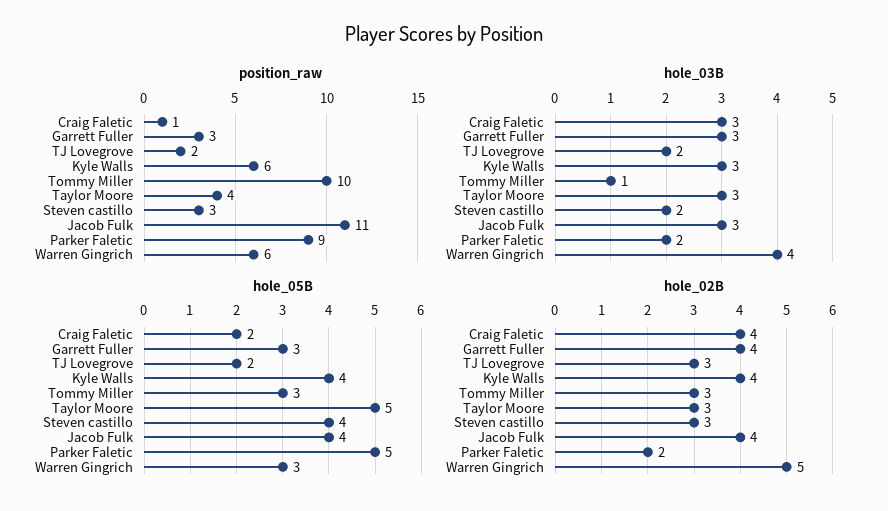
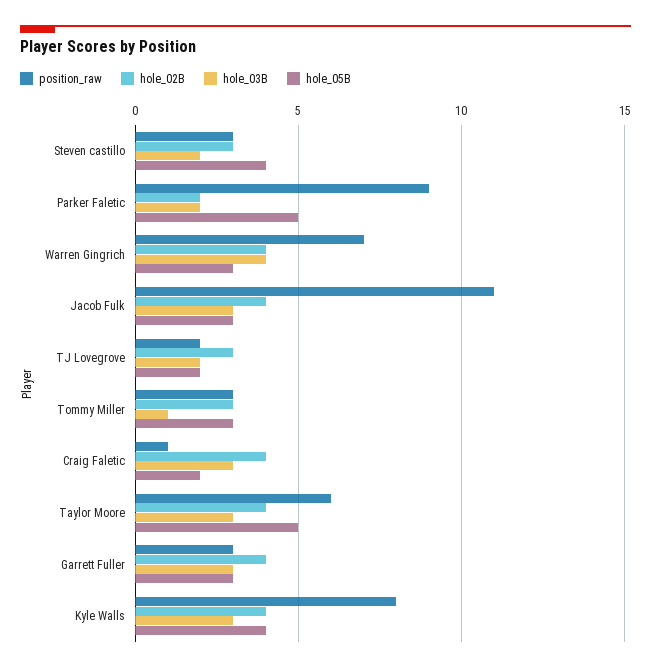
  {
    "position_raw": {
      "Craig Faletic": 1,
      "Garrett Fuller": 3,
      "TJ Lovegrove": 2,
-     "Kyle Walls": 6,
+     "Kyle Walls": 8,
-     "Tommy Miller": 10,
+     "Tommy Miller": 3,
-     "Taylor Moore": 4,
+     "Taylor Moore": 6,
      "Steven castillo": 3,
      "Jacob Fulk": 11,
      "Parker Faletic": 9,
-     "Warren Gingrich": 6
+     "Warren Gingrich": 7
    },
    "hole_03B": {
      "Craig Faletic": 3,
      "Garrett Fuller": 3,
      "TJ Lovegrove": 2,
      "Kyle Walls": 3,
      "Tommy Miller": 1,
      "Taylor Moore": 3,
      "Steven castillo": 2,
      "Jacob Fulk": 3,
      "Parker Faletic": 2,
      "Warren Gingrich": 4
    },
    "hole_05B": {
      "Craig Faletic": 2,
      "Garrett Fuller": 3,
      "TJ Lovegrove": 2,
      "Kyle Walls": 4,
      "Tommy Miller": 3,
      "Taylor Moore": 5,
      "Steven castillo": 4,
-     "Jacob Fulk": 4,
+     "Jacob Fulk": 3,
      "Parker Faletic": 5,
      "Warren Gingrich": 3
    },
    "hole_02B": {
      "Craig Faletic": 4,
      "Garrett Fuller": 4,
      "TJ Lovegrove": 3,
      "Kyle Walls": 4,
      "Tommy Miller": 3,
-     "Taylor Moore": 3,
+     "Taylor Moore": 4,
      "Steven castillo": 3,
      "Jacob Fulk": 4,
      "Parker Faletic": 2,
-     "Warren Gingrich": 5
+     "Warren Gingrich": 4
    }
  }

